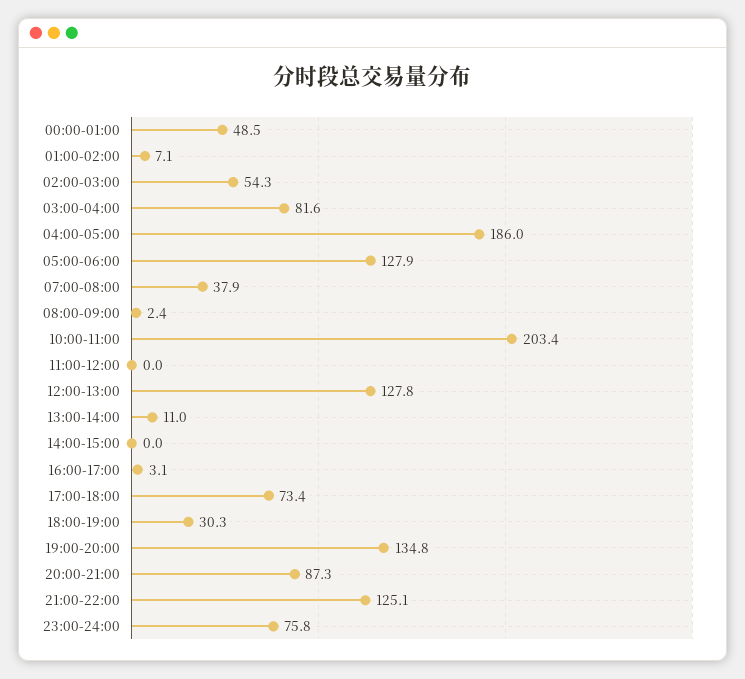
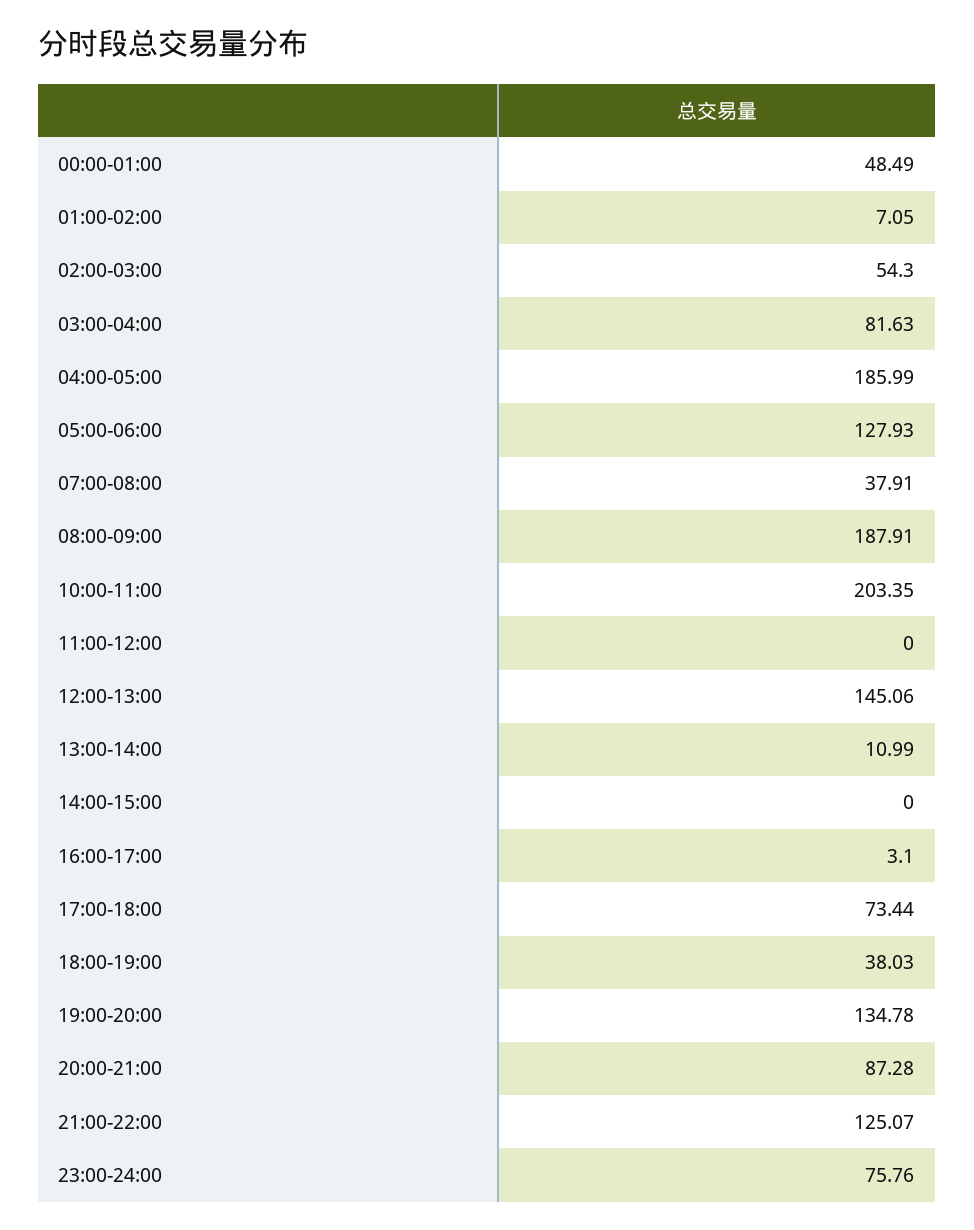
  {
    "00:00-01:00": 48.49,
    "01:00-02:00": 7.05,
    "02:00-03:00": 54.3,
    "03:00-04:00": 81.63,
    "04:00-05:00": 185.99,
    "05:00-06:00": 127.93,
    "07:00-08:00": 37.91,
-   "08:00-09:00": 2.4,
+   "08:00-09:00": 187.91,
    "10:00-11:00": 203.35,
    "11:00-12:00": 0,
-   "12:00-13:00": 127.8,
+   "12:00-13:00": 145.06,
    "13:00-14:00": 10.99,
    "14:00-15:00": 0,
    "16:00-17:00": 3.1,
    "17:00-18:00": 73.44,
-   "18:00-19:00": 30.3,
+   "18:00-19:00": 38.03,
    "19:00-20:00": 134.78,
    "20:00-21:00": 87.28,
    "21:00-22:00": 125.07,
    "23:00-24:00": 75.76
  }

